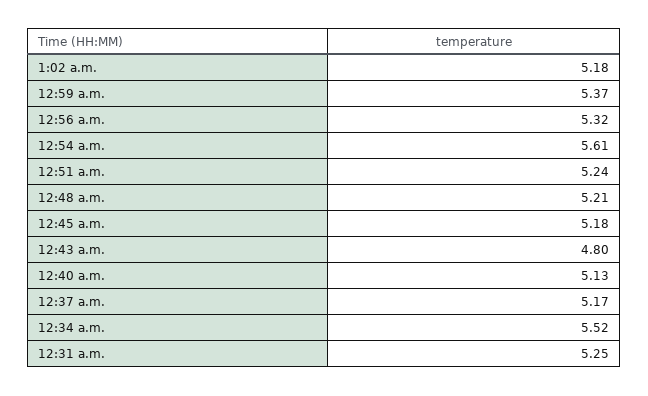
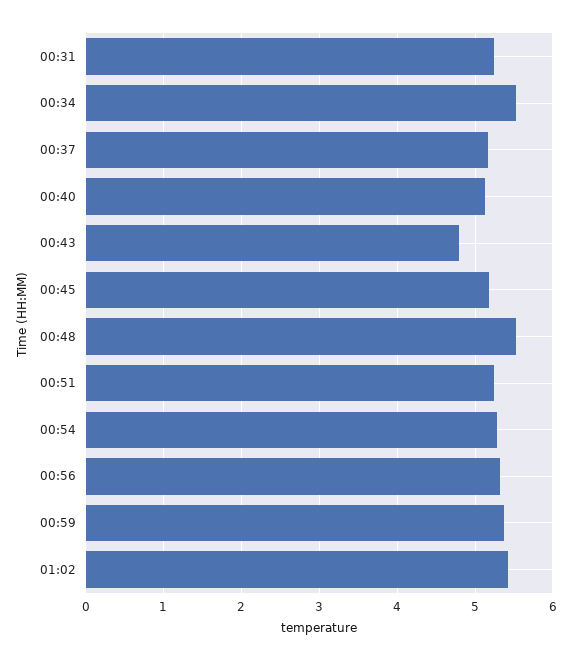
  {
-   "1:02 a.m.": 5.18,
+   "1:02 a.m.": 5.4,
    "12:59 a.m.": 5.37,
    "12:56 a.m.": 5.32,
-   "12:54 a.m.": 5.61,
+   "12:54 a.m.": 5.3,
    "12:51 a.m.": 5.24,
-   "12:48 a.m.": 5.21,
+   "12:48 a.m.": 5.5,
    "12:45 a.m.": 5.18,
    "12:43 a.m.": 4.8,
    "12:40 a.m.": 5.13,
    "12:37 a.m.": 5.17,
    "12:34 a.m.": 5.52,
    "12:31 a.m.": 5.25
  }

